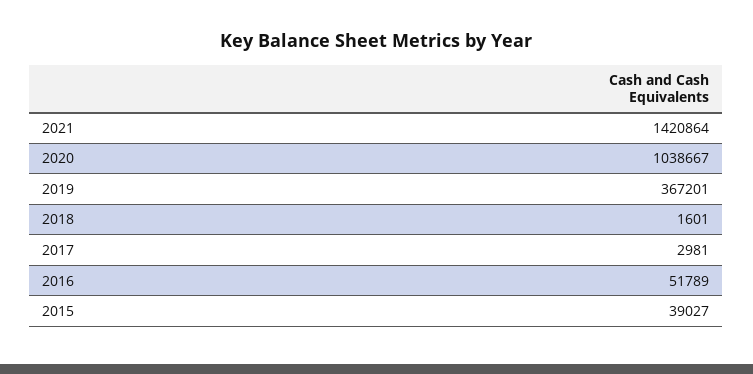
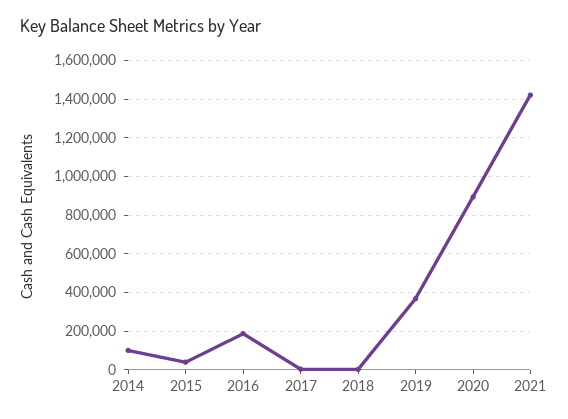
  {
    "2021": 1420864,
-   "2020": 1038667,
+   "2020": 900000,
    "2019": 367201,
    "2018": 1601,
    "2017": 2981,
-   "2016": 51789,
+   "2016": 200000,
-   "2015": 39027
+   "2015": 39027,
+   "2014": 100000
  }

